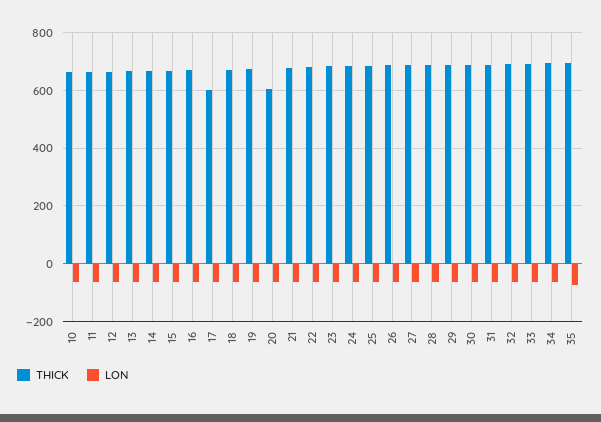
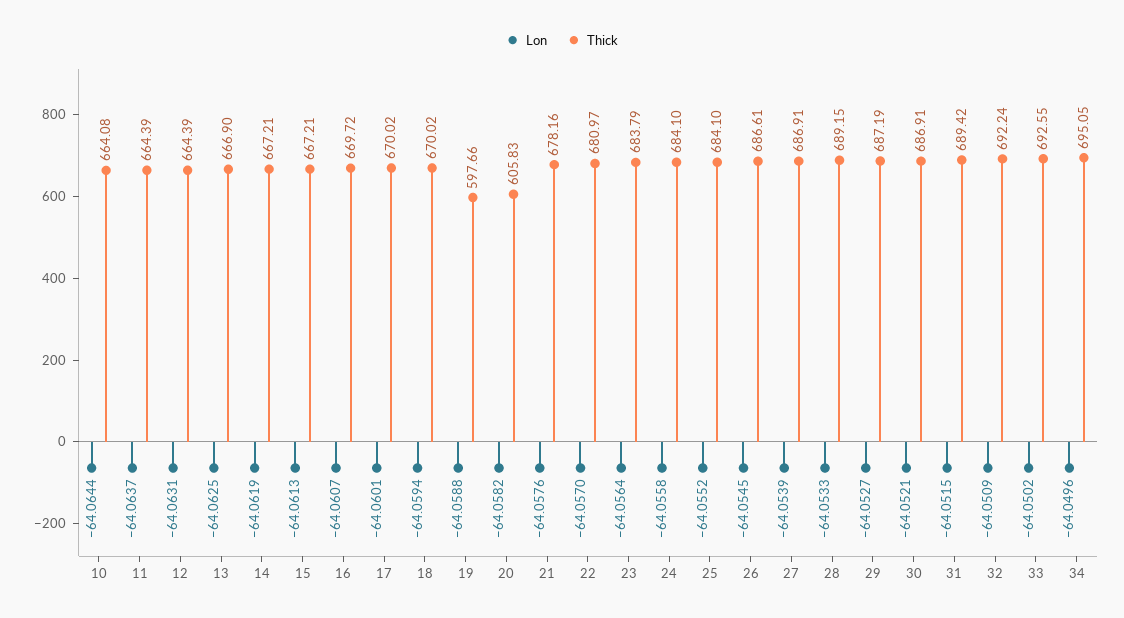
  {
    "THICK": {
      "10": 664.08,
      "11": 664.39,
      "12": 664.39,
      "13": 666.9,
      "14": 667.21,
      "15": 667.21,
      "16": 669.72,
-     "17": 600,
+     "17": 670.02,
      "18": 670.02,
-     "19": 675,
+     "19": 597.66,
      "20": 605.83,
      "21": 678.16,
      "22": 680.97,
      "23": 683.79,
      "24": 684.1,
      "25": 684.1,
      "26": 686.61,
      "27": 686.91,
      "28": 689.15,
      "29": 687.19,
      "30": 686.91,
      "31": 689.42,
      "32": 692.24,
      "33": 692.55,
-     "34": 695.05,
+     "34": 695.05
-     "35": 700
    },
    "LON": {
      "10": -64.0644,
      "11": -64.0637,
      "12": -64.0631,
      "13": -64.0625,
      "14": -64.0619,
      "15": -64.0613,
      "16": -64.0607,
      "17": -64.0601,
      "18": -64.0594,
      "19": -64.0588,
      "20": -64.0582,
      "21": -64.0576,
      "22": -64.057,
      "23": -64.0564,
      "24": -64.0558,
      "25": -64.0552,
      "26": -64.0545,
      "27": -64.0539,
      "28": -64.0533,
      "29": -64.0527,
      "30": -64.0521,
      "31": -64.0515,
      "32": -64.0509,
      "33": -64.0502,
-     "34": -64.0496,
+     "34": -64.0496
-     "35": -75
    }
  }

